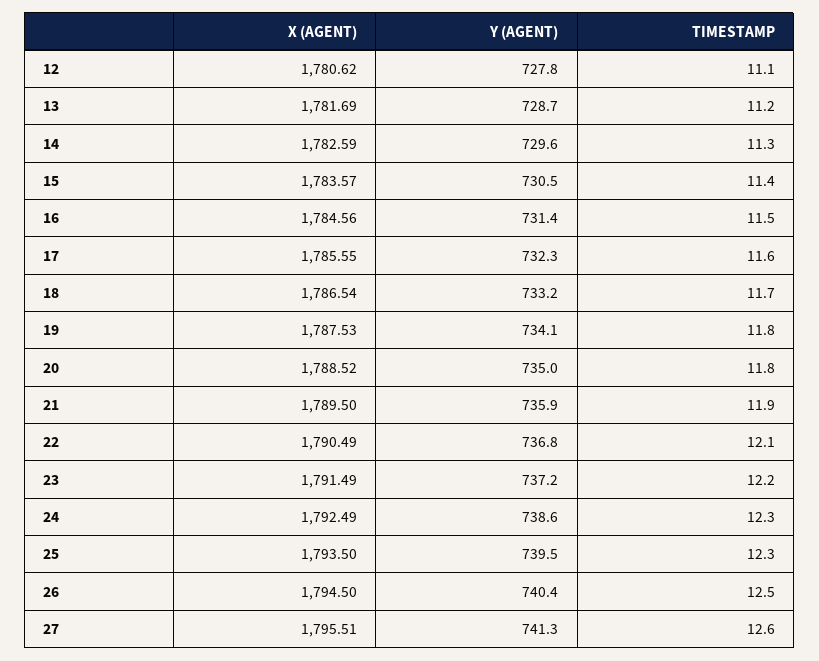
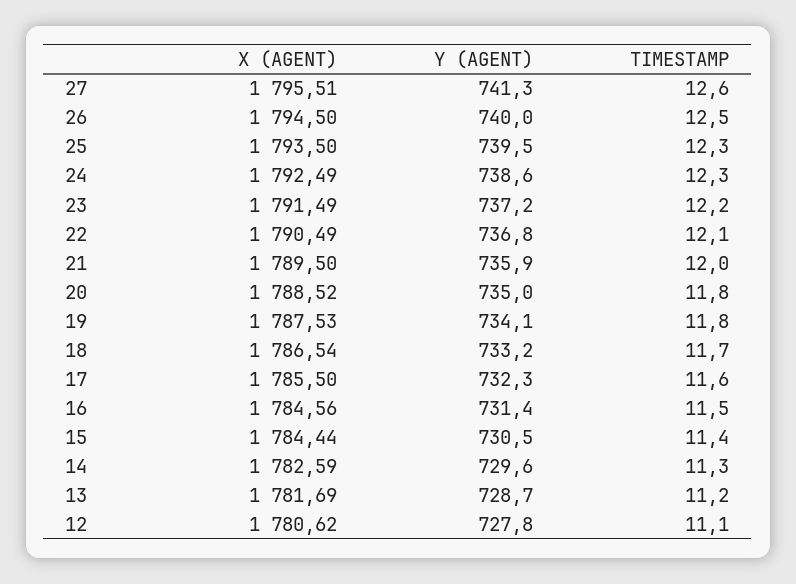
  {
    "X (AGENT)": {
      "12": 1780.62,
      "13": 1781.69,
      "14": 1782.59,
-     "15": 1783.57,
+     "15": 1784.44,
      "16": 1784.56,
-     "17": 1785.55,
+     "17": 1785.5,
      "18": 1786.54,
      "19": 1787.53,
      "20": 1788.52,
      "21": 1789.5,
      "22": 1790.49,
      "23": 1791.49,
      "24": 1792.49,
      "25": 1793.5,
      "26": 1794.5,
      "27": 1795.51
    },
    "Y (AGENT)": {
      "12": 727.8,
      "13": 728.7,
      "14": 729.6,
      "15": 730.5,
      "16": 731.4,
      "17": 732.3,
      "18": 733.2,
      "19": 734.1,
      "20": 735,
      "21": 735.9,
      "22": 736.8,
      "23": 737.2,
      "24": 738.6,
      "25": 739.5,
-     "26": 740.4,
+     "26": 740,
      "27": 741.3
    },
    "TIMESTAMP": {
      "12": 11.1,
      "13": 11.2,
      "14": 11.3,
      "15": 11.4,
      "16": 11.5,
      "17": 11.6,
      "18": 11.7,
      "19": 11.8,
      "20": 11.8,
-     "21": 11.9,
+     "21": 12,
      "22": 12.1,
      "23": 12.2,
      "24": 12.3,
      "25": 12.3,
      "26": 12.5,
      "27": 12.6
    }
  }

